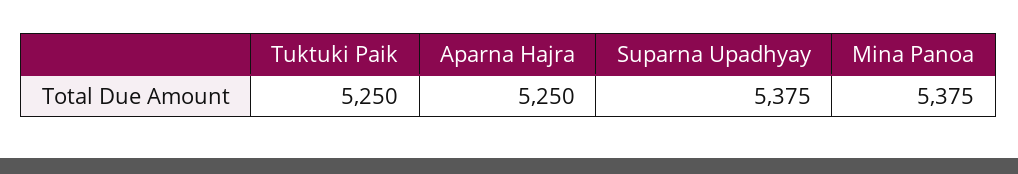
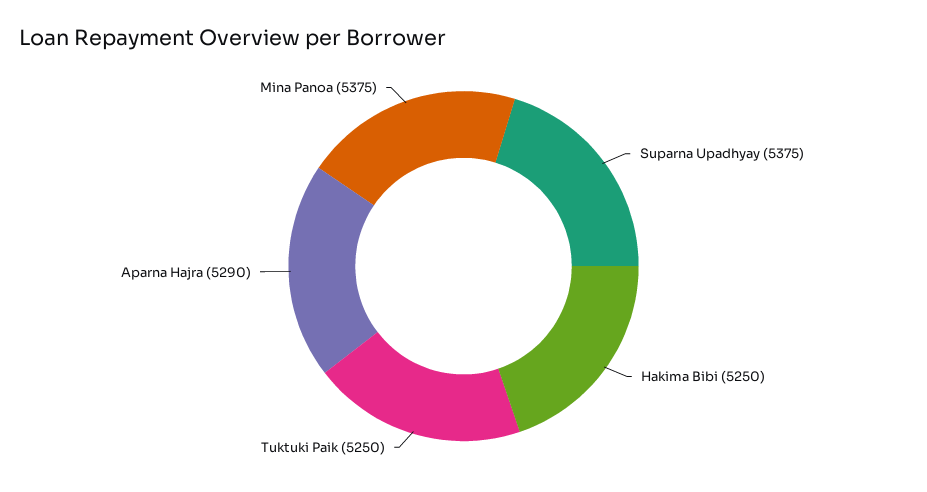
  {
    "Tuktuki Paik": 5250,
-   "Aparna Hajra": 5250,
+   "Aparna Hajra": 5290,
    "Suparna Upadhyay": 5375,
-   "Mina Panoa": 5375
+   "Mina Panoa": 5375,
+   "Hakima Bibi": 5250
  }

